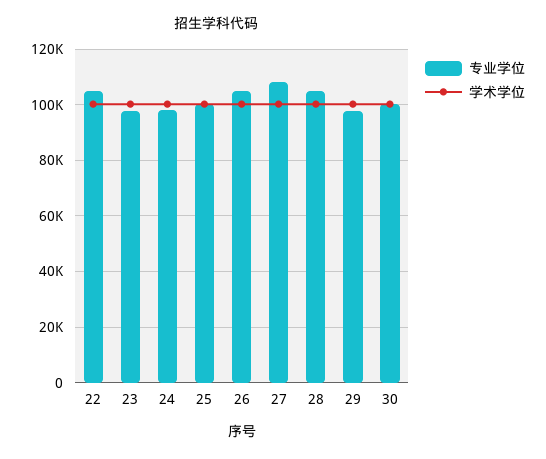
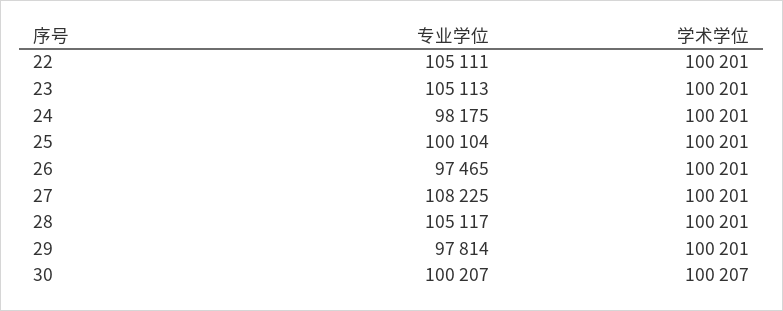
  {
    "专业学位": {
      "22": 105111,
-     "23": 97500,
+     "23": 105113,
      "24": 98175,
      "25": 100104,
-     "26": 105000,
+     "26": 97465,
      "27": 108225,
      "28": 105117,
      "29": 97814,
      "30": 100207
    },
    "学术学位": {
      "22": 100201,
      "23": 100201,
      "24": 100201,
      "25": 100201,
      "26": 100201,
      "27": 100201,
      "28": 100201,
      "29": 100201,
      "30": 100207
    }
  }

